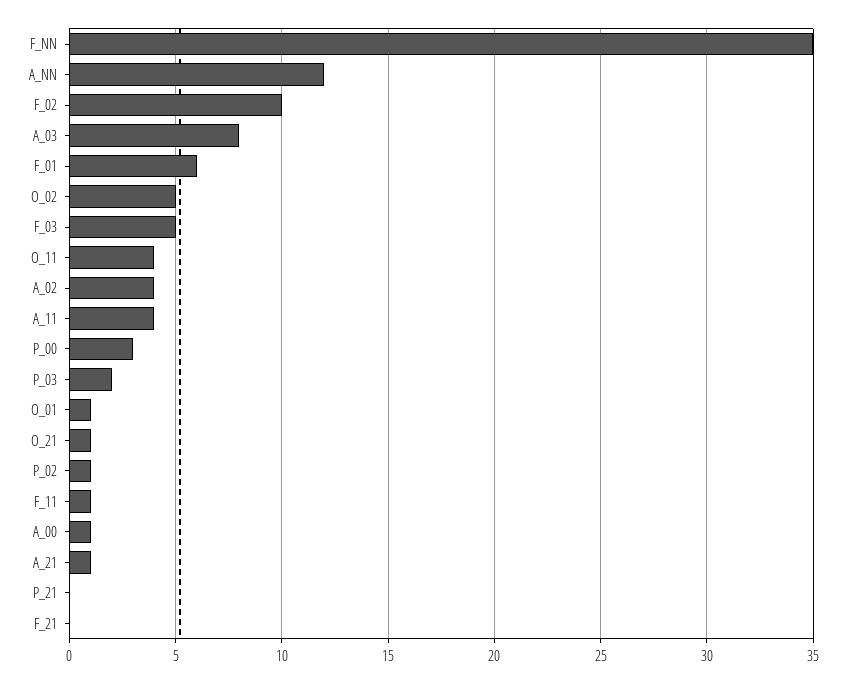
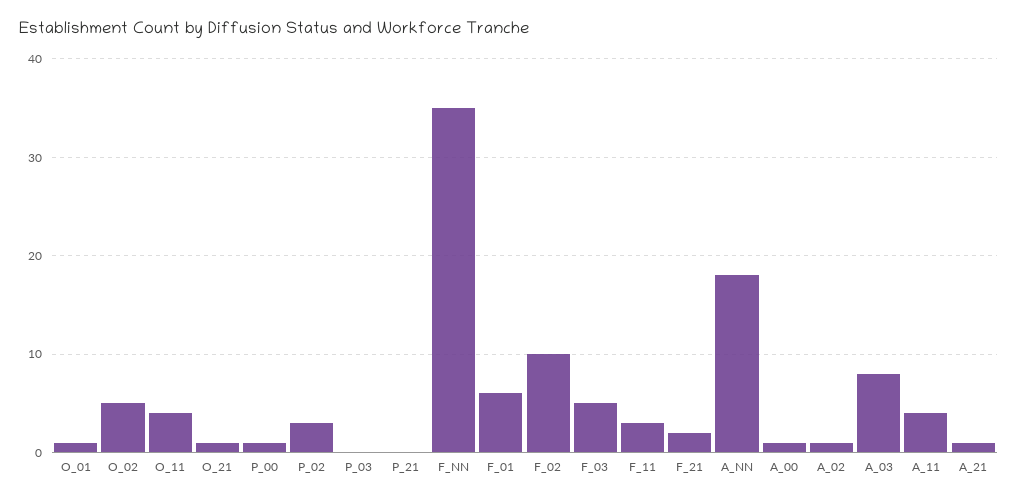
  {
    "F_NN": 35,
-   "A_NN": 12,
+   "A_NN": 18,
    "F_02": 10,
    "A_03": 8,
    "F_01": 6,
    "O_02": 5,
    "F_03": 5,
    "O_11": 4,
-   "A_02": 4,
+   "A_02": 1,
    "A_11": 4,
-   "P_00": 3,
+   "P_00": 1,
-   "P_03": 2,
+   "P_03": 0,
    "O_01": 1,
    "O_21": 1,
-   "P_02": 1,
+   "P_02": 3,
-   "F_11": 1,
+   "F_11": 3,
    "A_00": 1,
    "A_21": 1,
    "P_21": 0,
-   "F_21": 0
+   "F_21": 2
  }

